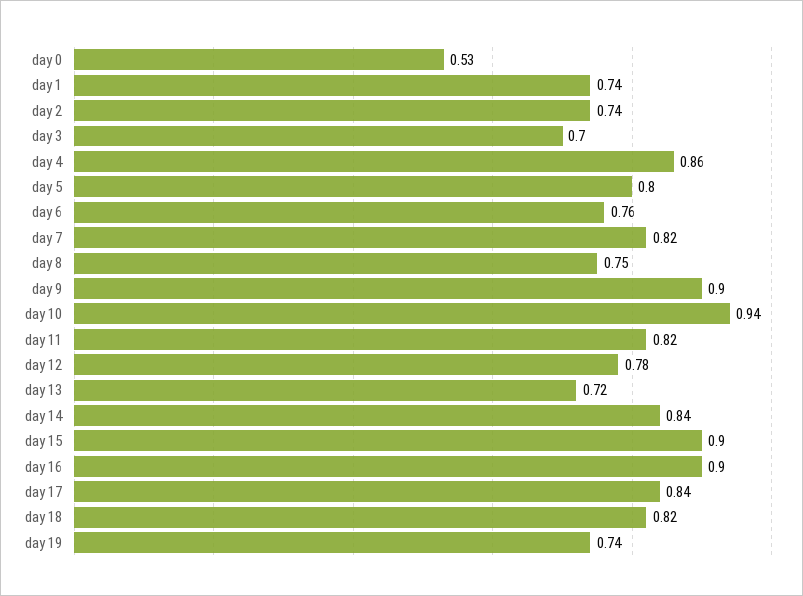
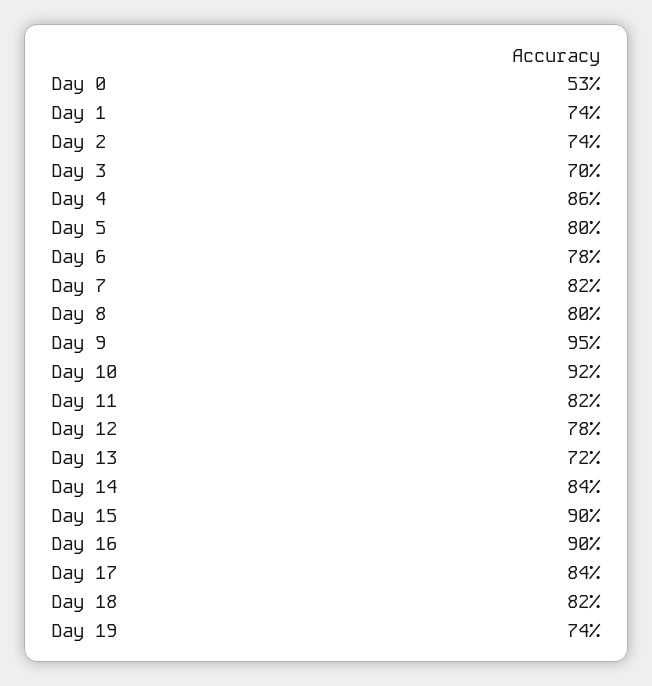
  {
    "day 0": 0.53,
    "day 1": 0.74,
    "day 2": 0.74,
    "day 3": 0.7,
    "day 4": 0.86,
    "day 5": 0.8,
-   "day 6": 0.76,
+   "day 6": 0.78,
    "day 7": 0.82,
-   "day 8": 0.75,
+   "day 8": 0.8,
-   "day 9": 0.9,
+   "day 9": 0.95,
-   "day 10": 0.94,
+   "day 10": 0.92,
    "day 11": 0.82,
    "day 12": 0.78,
    "day 13": 0.72,
    "day 14": 0.84,
    "day 15": 0.9,
    "day 16": 0.9,
    "day 17": 0.84,
    "day 18": 0.82,
    "day 19": 0.74
  }

